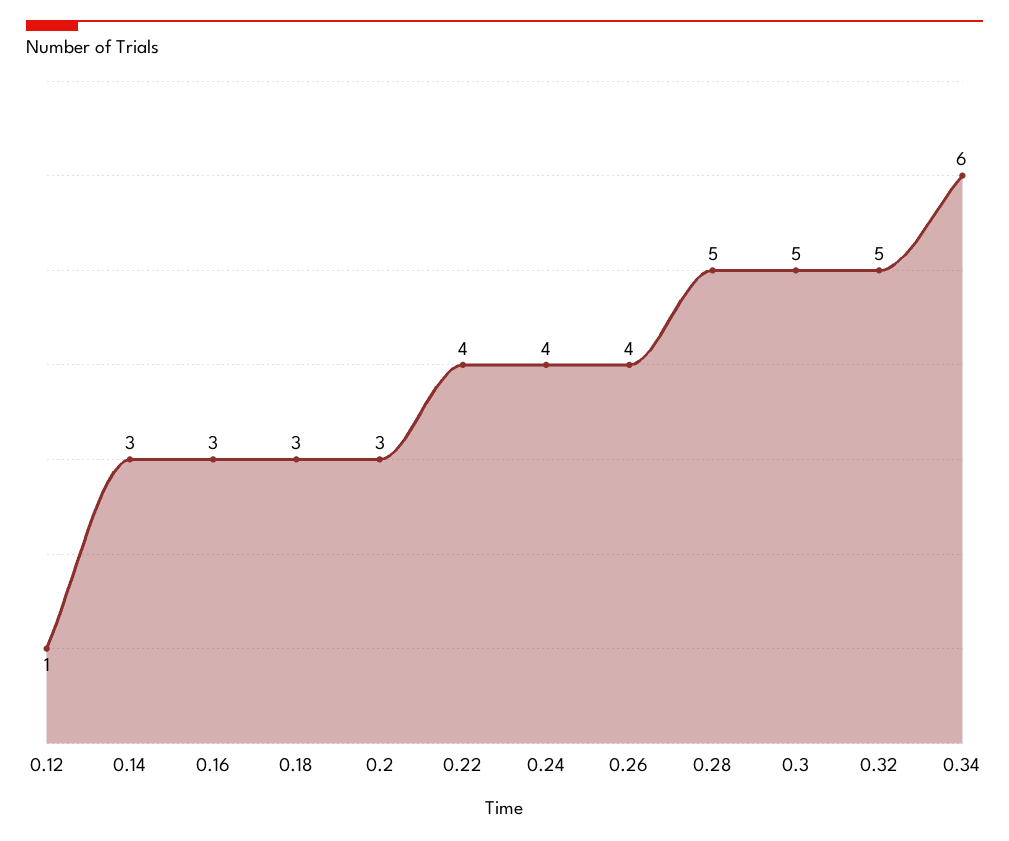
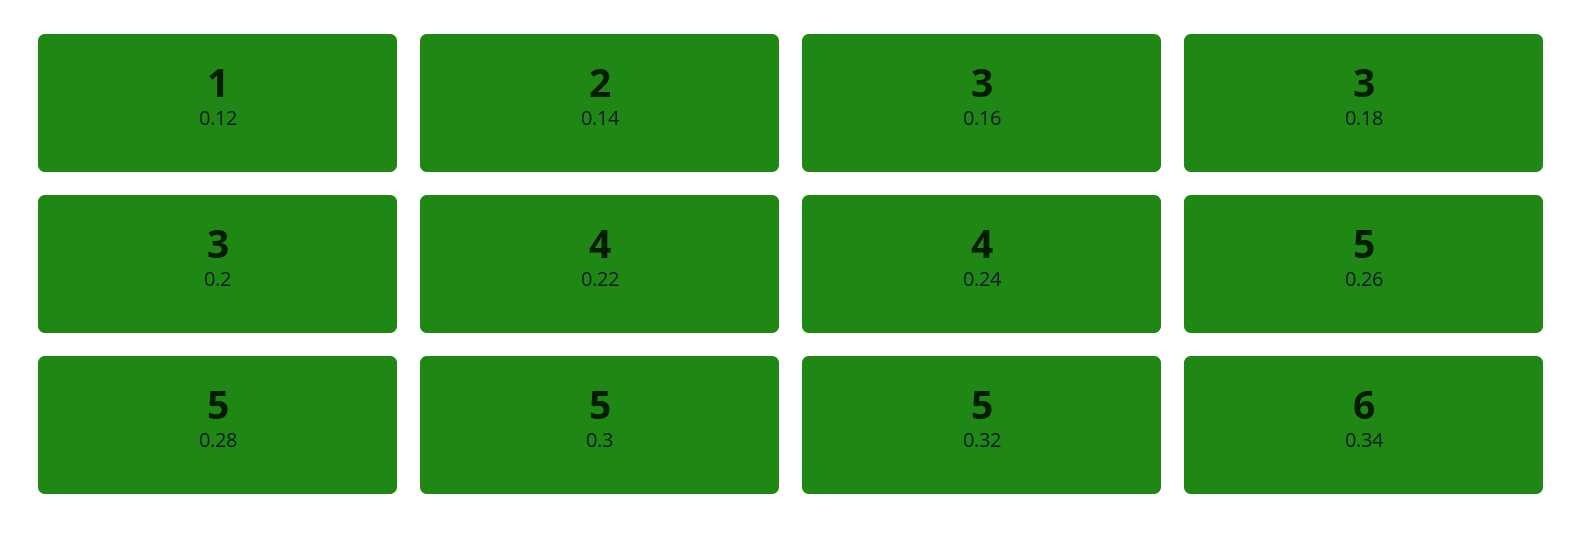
  {
    "0.12": 1,
-   "0.14": 3,
+   "0.14": 2,
    "0.16": 3,
    "0.18": 3,
    "0.2": 3,
    "0.22": 4,
    "0.24": 4,
-   "0.26": 4,
+   "0.26": 5,
    "0.28": 5,
    "0.3": 5,
    "0.32": 5,
    "0.34": 6
  }

